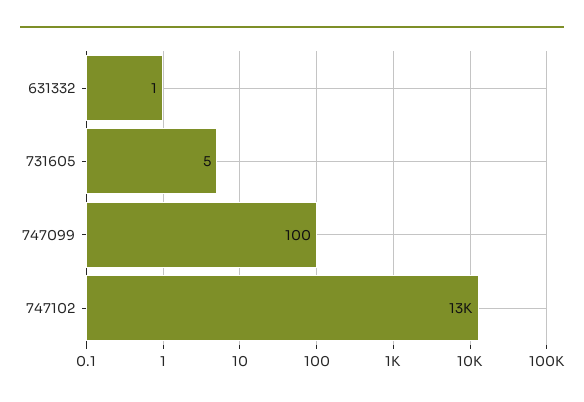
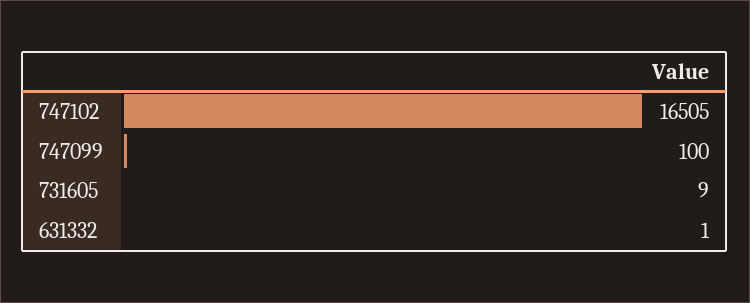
  {
    "631332": 1,
-   "731605": 5,
+   "731605": 9,
    "747099": 100,
-   "747102": 13000
+   "747102": 16505
  }

